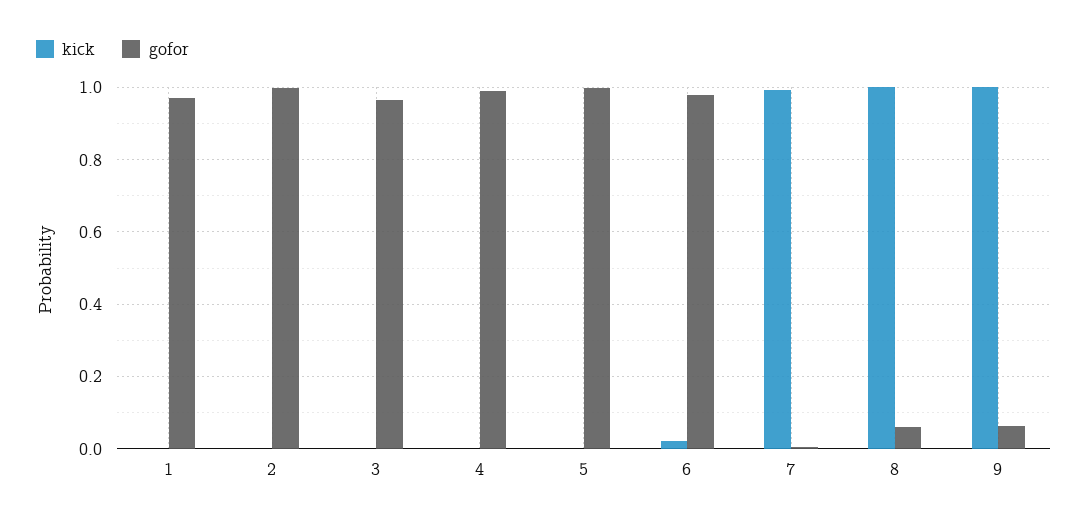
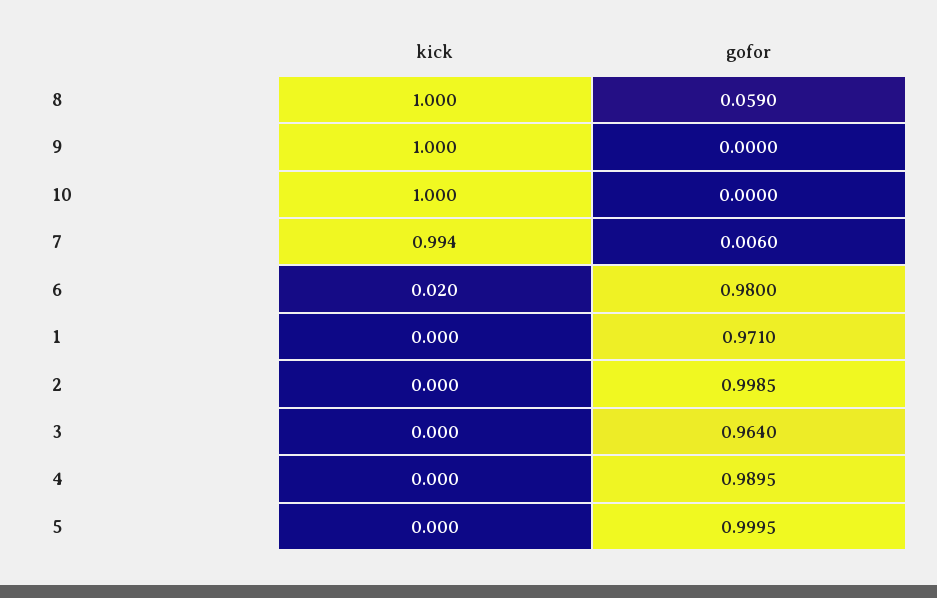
  {
    "kick": {
      "1": 0,
      "2": 0,
      "3": 0,
      "4": 0,
      "5": 0,
      "6": 0.02,
      "7": 0.994,
      "8": 1,
-     "9": 1
+     "9": 1,
+     "10": 1
    },
    "gofor": {
      "1": 0.971,
      "2": 0.9985,
      "3": 0.964,
      "4": 0.9895,
      "5": 0.9995,
      "6": 0.98,
      "7": 0.006,
      "8": 0.059,
-     "9": 0.06
+     "9": 0,
+     "10": 0
    }
  }

